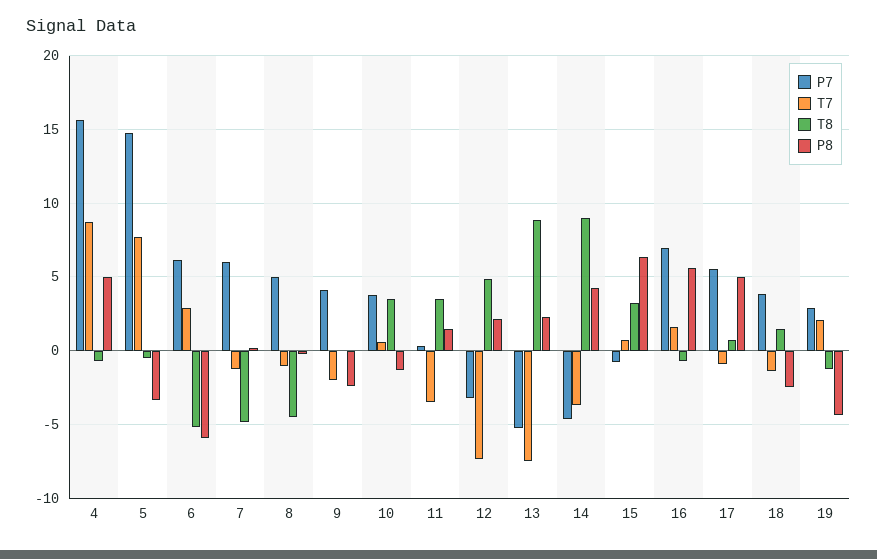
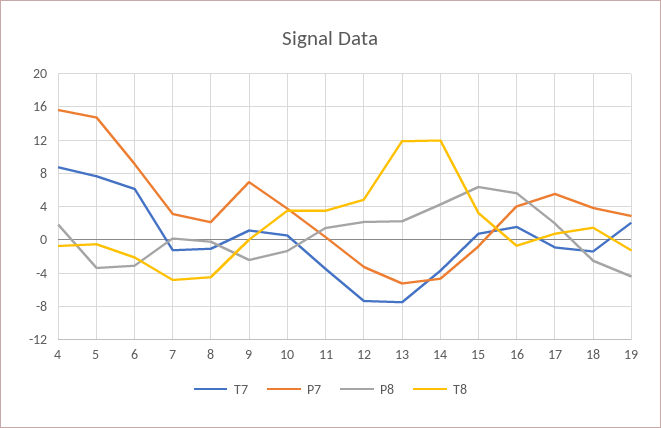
  {
    "P7": {
      "4": 15.5,
      "5": 14.5,
-     "6": 6,
+     "6": 9,
-     "7": 6,
+     "7": 3,
-     "8": 5,
+     "8": 2,
-     "9": 4,
+     "9": 7,
      "10": 4,
      "11": 0.5,
      "12": -3,
      "13": -5,
      "14": -4.5,
      "15": -1,
-     "16": 7,
+     "16": 4,
      "17": 5.5,
      "18": 4,
      "19": 3
    },
    "T7": {
      "4": 9,
      "5": 7.5,
-     "6": 3,
+     "6": 6,
      "7": -1,
      "8": -1,
-     "9": -2,
+     "9": 1,
      "10": 0.5,
      "11": -3.5,
      "12": -7.5,
      "13": -7.5,
      "14": -3.5,
      "15": 1,
      "16": 1.5,
      "17": -1,
      "18": -1.5,
      "19": 2
    },
    "T8": {
      "4": -0.5,
      "5": -0.5,
-     "6": -5,
+     "6": -2,
      "7": -5,
      "8": -4.5,
      "9": 0,
      "10": 3.5,
      "11": 3.5,
      "12": 5,
-     "13": 9,
+     "13": 12,
-     "14": 9,
+     "14": 12,
      "15": 3,
      "16": -0.5,
      "17": 0.5,
      "18": 1.5,
      "19": -1.5
    },
    "P8": {
-     "4": 5,
+     "4": 2,
      "5": -3.5,
-     "6": -6,
+     "6": -3,
      "7": 0,
      "8": 0,
      "9": -2.5,
      "10": -1.5,
      "11": 1.5,
      "12": 2,
      "13": 2.5,
      "14": 4.5,
      "15": 6.5,
      "16": 5.5,
-     "17": 5,
+     "17": 2,
      "18": -2.5,
      "19": -4.5
    }
  }

